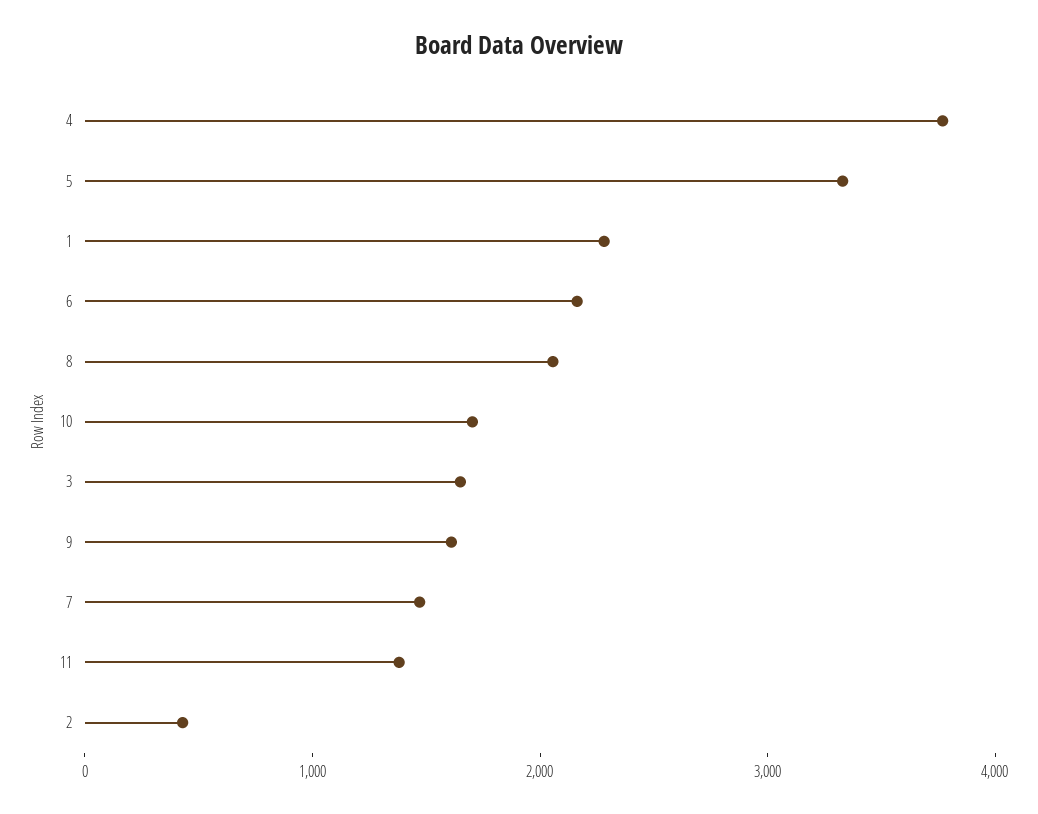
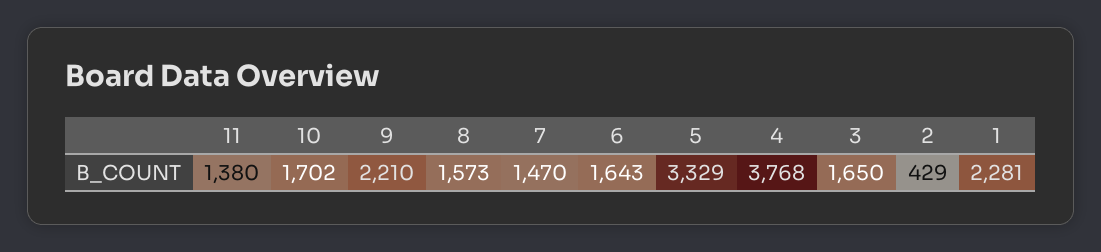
  {
    "4": 3768,
    "5": 3329,
    "1": 2281,
-   "6": 2200,
+   "6": 1643,
-   "8": 2000,
+   "8": 1573,
    "10": 1702,
    "3": 1650,
-   "9": 1600,
+   "9": 2210,
    "7": 1470,
    "11": 1380,
    "2": 429
  }

